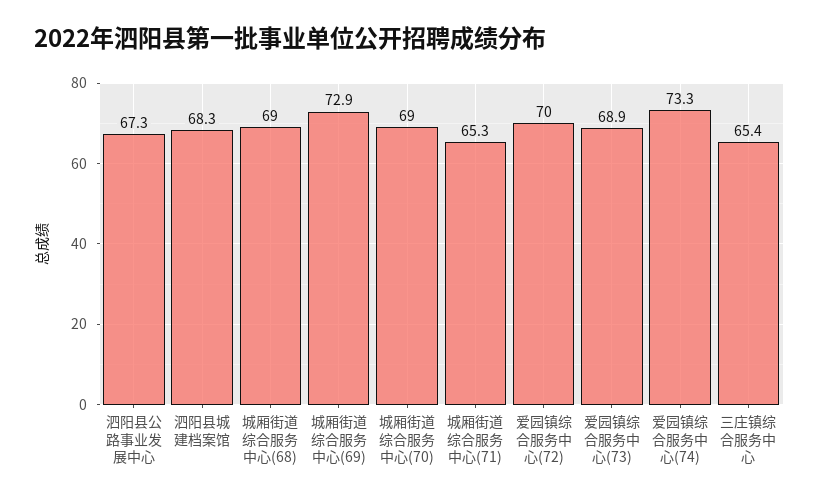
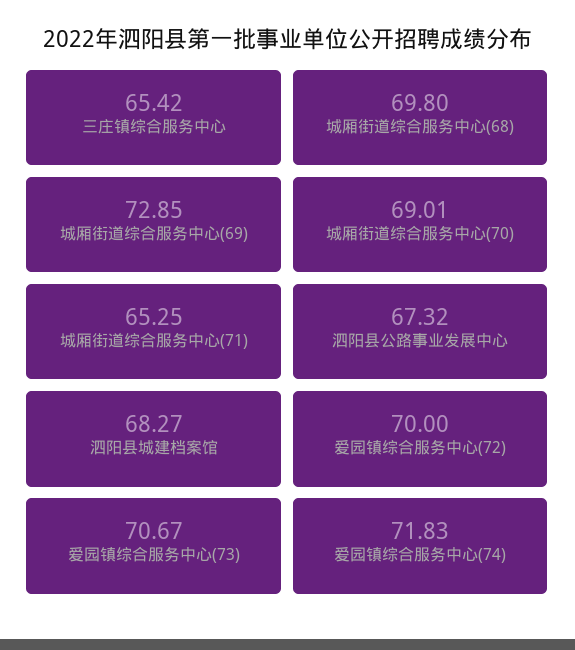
  {
    "泗阳县公路事业发展中心": 67.32,
    "泗阳县城建档案馆": 68.27,
-   "城厢街道综合服务中心(68)": 69,
+   "城厢街道综合服务中心(68)": 69.8,
    "城厢街道综合服务中心(69)": 72.85,
    "城厢街道综合服务中心(70)": 69.01,
    "城厢街道综合服务中心(71)": 65.25,
    "爱园镇综合服务中心(72)": 70,
-   "爱园镇综合服务中心(73)": 68.9,
+   "爱园镇综合服务中心(73)": 70.67,
-   "爱园镇综合服务中心(74)": 73.3,
+   "爱园镇综合服务中心(74)": 71.83,
    "三庄镇综合服务中心": 65.42
  }

